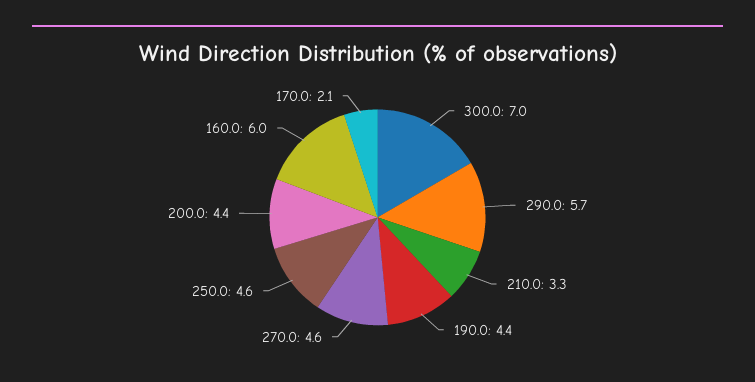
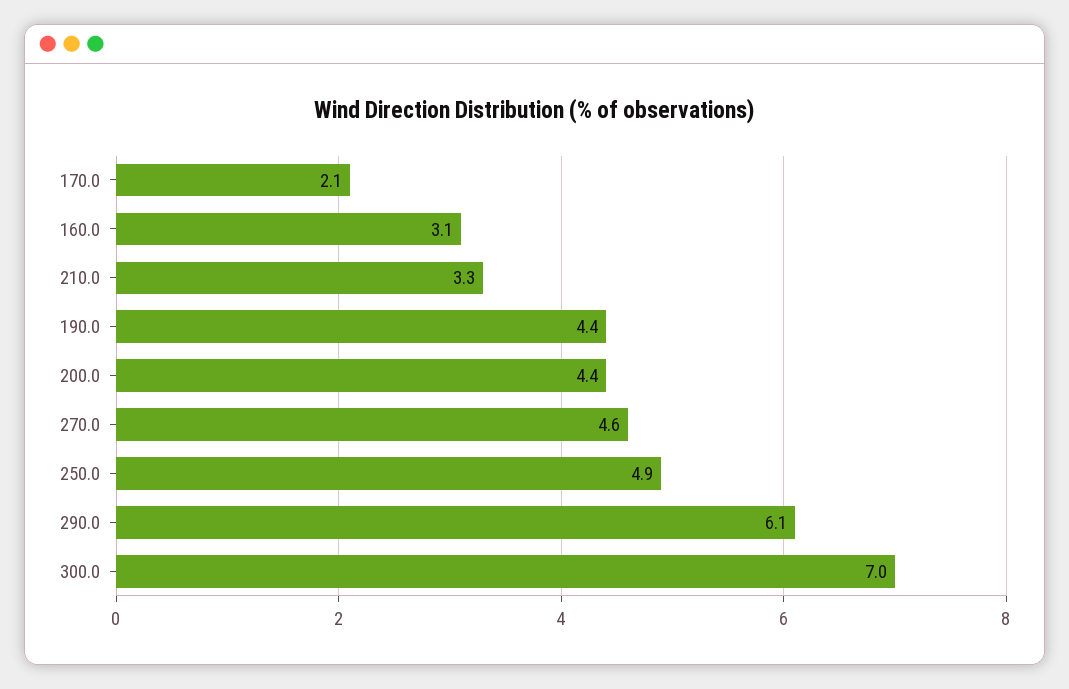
  {
    "300.0": 7,
-   "290.0": 5.7,
+   "290.0": 6.1,
    "210.0": 3.3,
    "190.0": 4.4,
    "270.0": 4.6,
-   "250.0": 4.6,
+   "250.0": 4.9,
    "200.0": 4.4,
-   "160.0": 6,
+   "160.0": 3.1,
    "170.0": 2.1
  }

